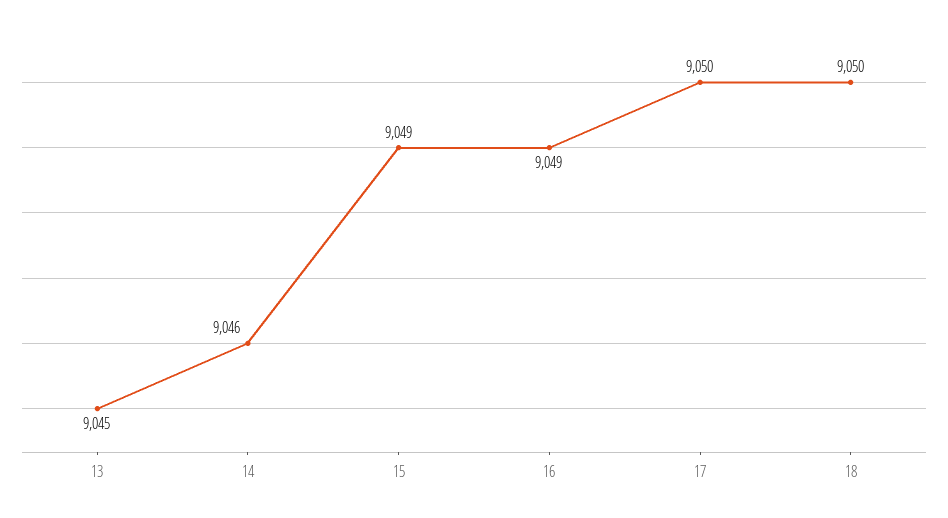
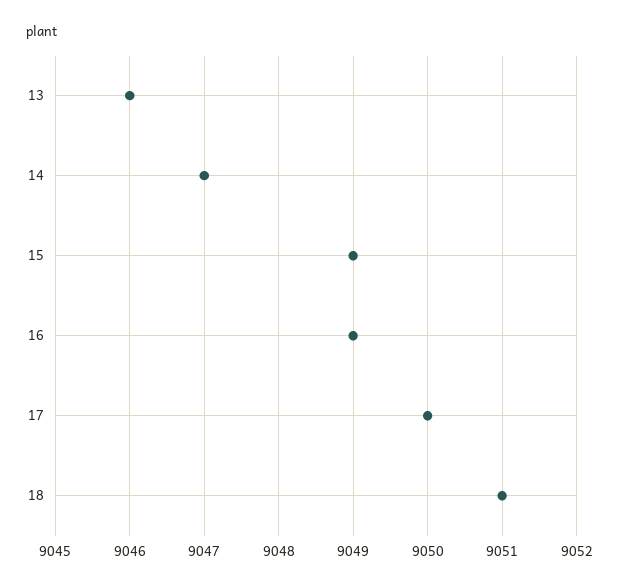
  {
-   "13": 9045,
+   "13": 9046,
-   "14": 9046,
+   "14": 9047,
    "15": 9049,
    "16": 9049,
    "17": 9050,
-   "18": 9050
+   "18": 9051
  }

